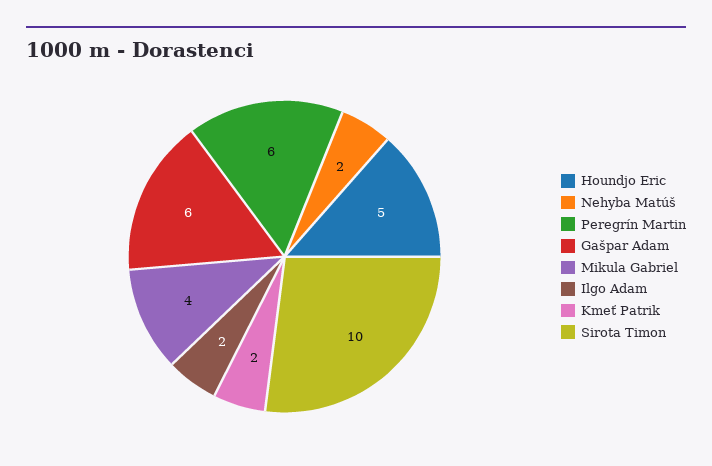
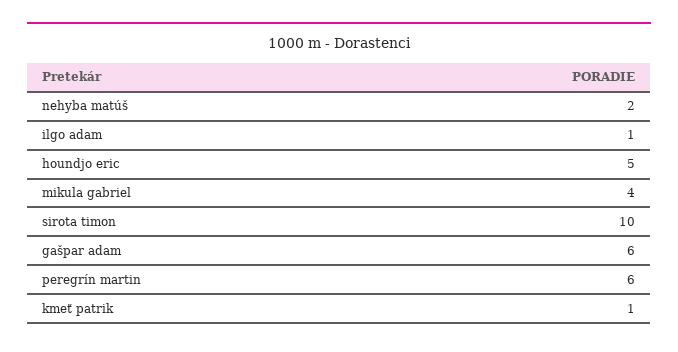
  {
    "Houndjo Eric": 5,
    "Nehyba Matúš": 2,
    "Peregrín Martin": 6,
    "Gašpar Adam": 6,
    "Mikula Gabriel": 4,
-   "Ilgo Adam": 2,
+   "Ilgo Adam": 1,
-   "Kmeť Patrik": 2,
+   "Kmeť Patrik": 1,
    "Sirota Timon": 10
  }

